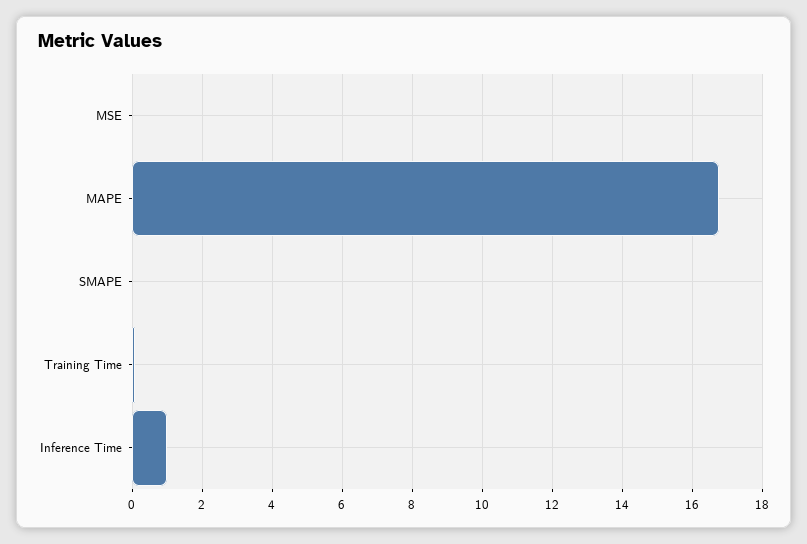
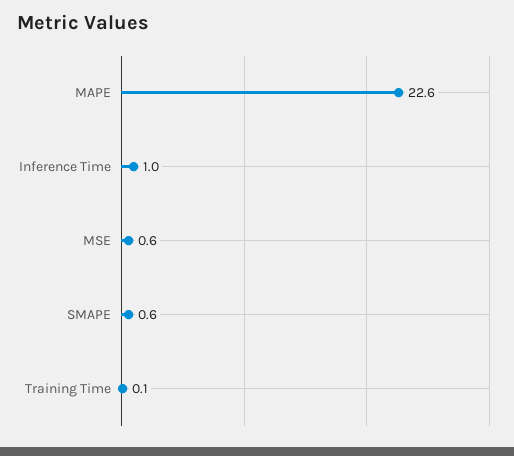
  {
-   "MSE": 0,
+   "MSE": 0.6,
-   "MAPE": 16.8,
+   "MAPE": 22.6,
-   "SMAPE": 0,
+   "SMAPE": 0.6,
    "Training Time": 0.1,
    "Inference Time": 1
  }

